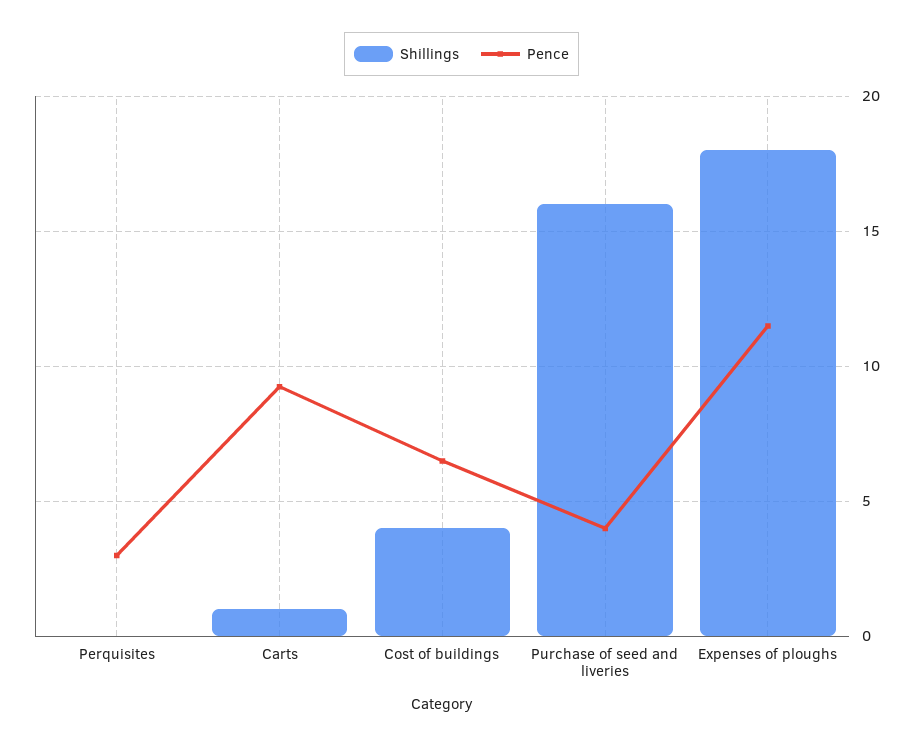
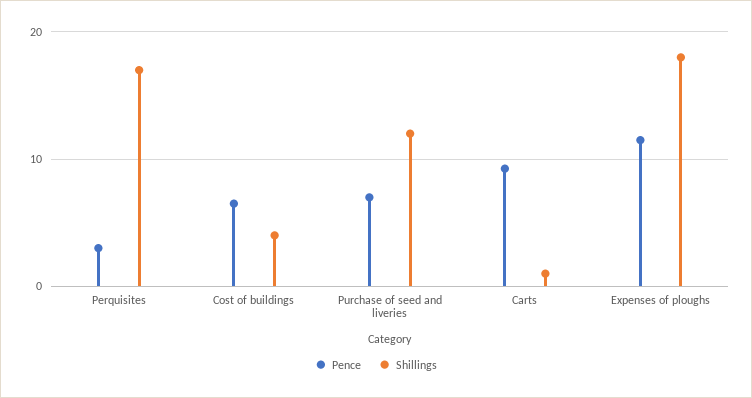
  {
    "Shillings": {
-     "Perquisites": 0,
+     "Perquisites": 17,
      "Carts": 1,
      "Cost of buildings": 4,
-     "Purchase of seed and liveries": 16,
+     "Purchase of seed and liveries": 12,
      "Expenses of ploughs": 18
    },
    "Pence": {
      "Perquisites": 3,
      "Carts": 9.5,
      "Cost of buildings": 6.5,
-     "Purchase of seed and liveries": 4,
+     "Purchase of seed and liveries": 7,
      "Expenses of ploughs": 11.5
    }
  }

